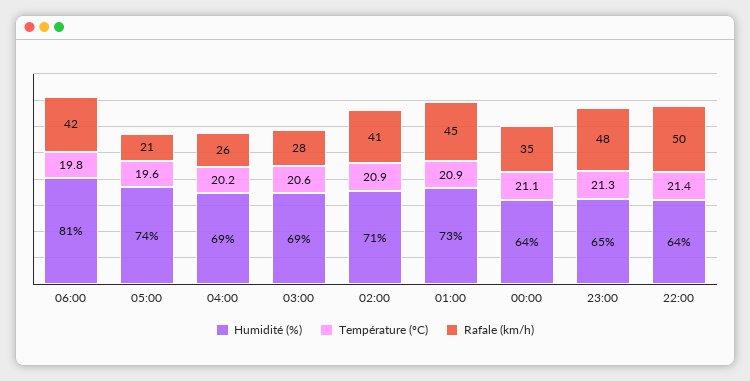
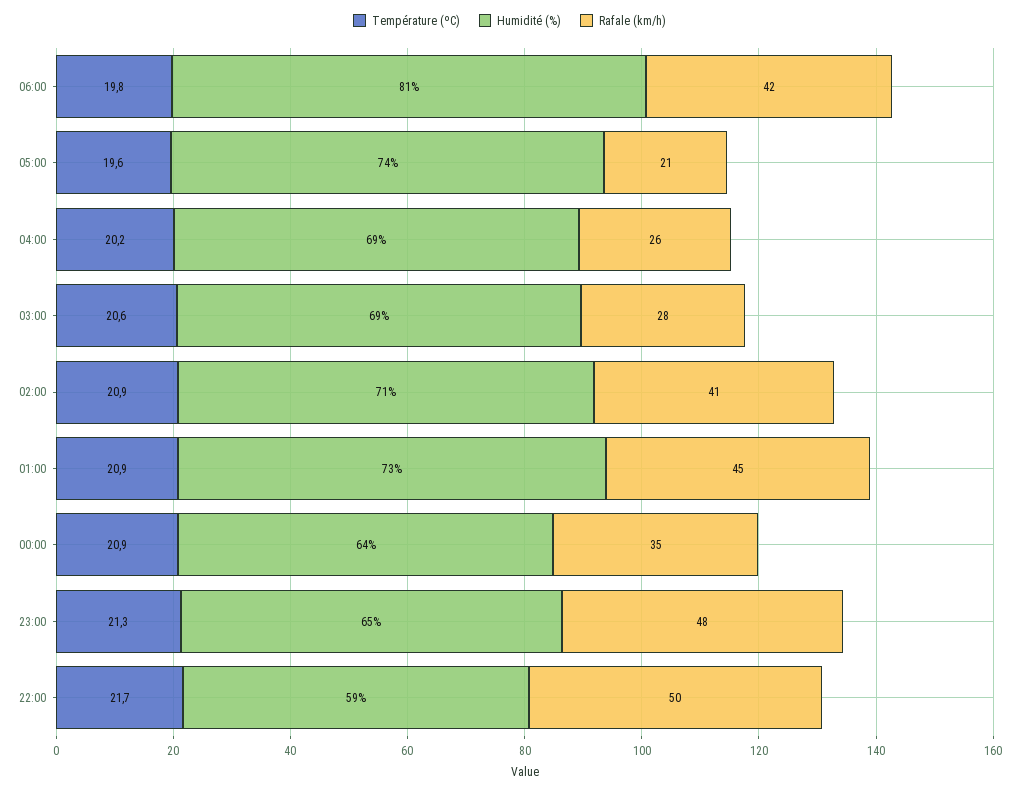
  {
    "Humidité (%)": {
      "06:00": 81,
      "05:00": 74,
      "04:00": 69,
      "03:00": 69,
      "02:00": 71,
      "01:00": 73,
      "00:00": 64,
      "23:00": 65,
-     "22:00": 64
+     "22:00": 59
    },
    "Température (ºC)": {
      "06:00": 19.8,
      "05:00": 19.6,
      "04:00": 20.2,
      "03:00": 20.6,
      "02:00": 20.9,
      "01:00": 20.9,
-     "00:00": 21.1,
+     "00:00": 20.9,
      "23:00": 21.3,
-     "22:00": 21.4
+     "22:00": 21.7
    },
    "Rafale (km/h)": {
      "06:00": 42,
      "05:00": 21,
      "04:00": 26,
      "03:00": 28,
      "02:00": 41,
      "01:00": 45,
      "00:00": 35,
      "23:00": 48,
      "22:00": 50
    }
  }

